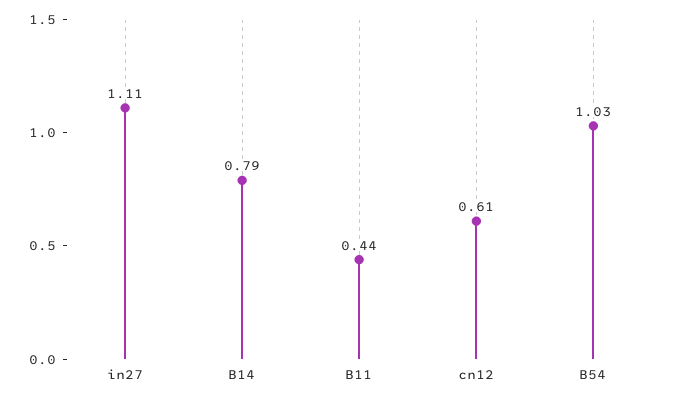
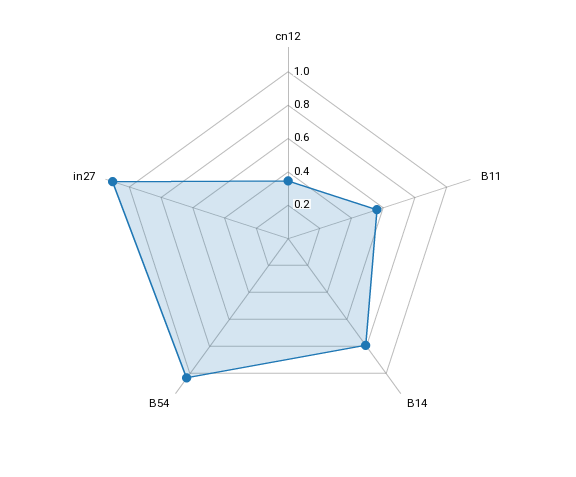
  {
    "in27": 1.11,
    "B14": 0.79,
-   "B11": 0.44,
+   "B11": 0.55,
-   "cn12": 0.61,
+   "cn12": 0.35,
    "B54": 1.03
  }

